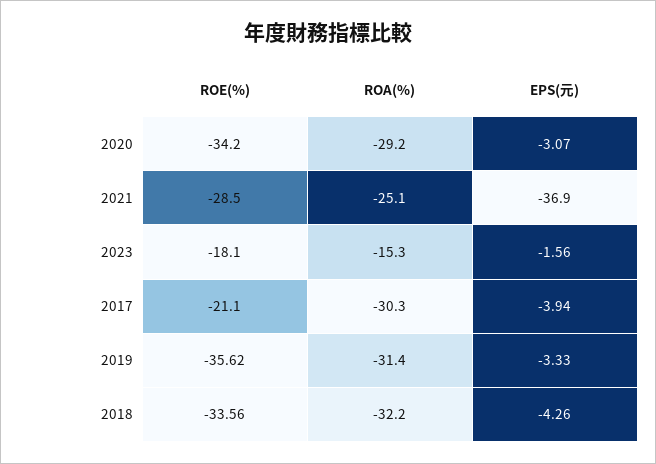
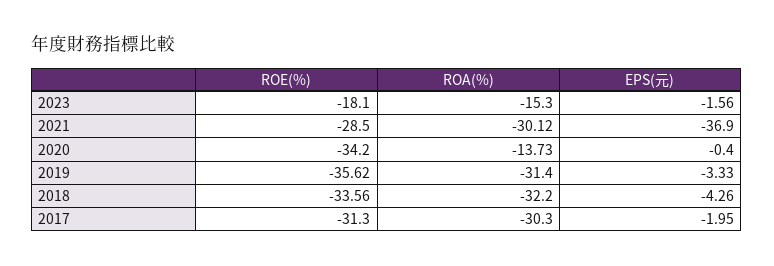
  {
    "ROE(%)": {
      "2020": -34.2,
      "2021": -28.5,
      "2023": -18.1,
-     "2017": -21.1,
+     "2017": -31.3,
      "2019": -35.62,
      "2018": -33.56
    },
    "ROA(%)": {
-     "2020": -29.2,
+     "2020": -13.73,
-     "2021": -25.1,
+     "2021": -30.12,
      "2023": -15.3,
      "2017": -30.3,
      "2019": -31.4,
      "2018": -32.2
    },
    "EPS(元)": {
-     "2020": -3.07,
+     "2020": -0.4,
      "2021": -36.9,
      "2023": -1.56,
-     "2017": -3.94,
+     "2017": -1.95,
      "2019": -3.33,
      "2018": -4.26
    }
  }

